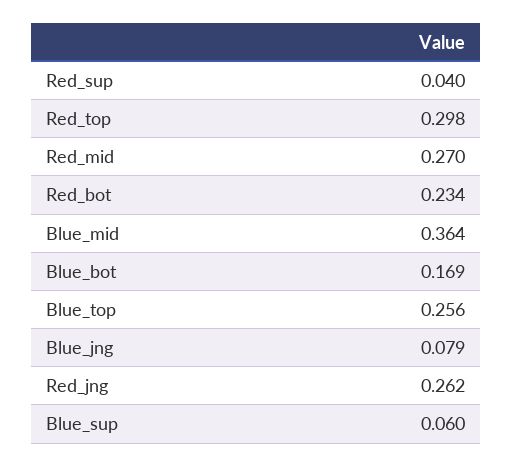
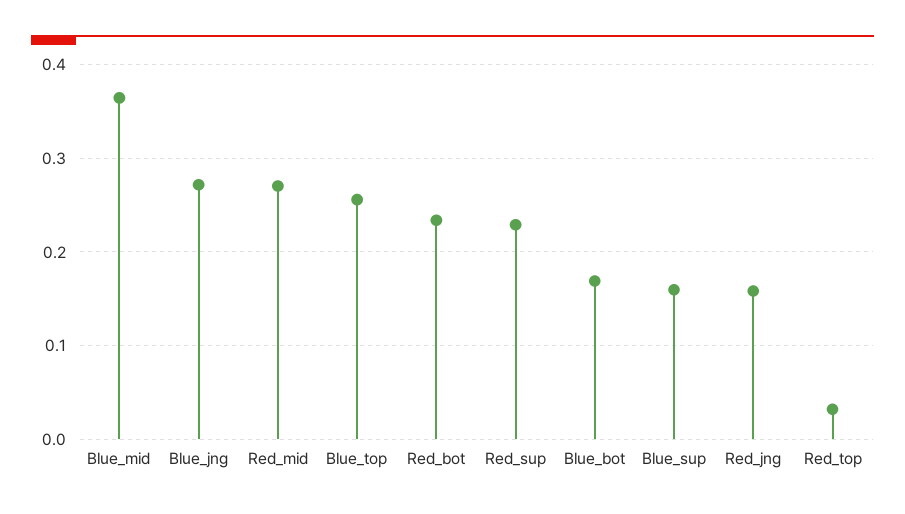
  {
-   "Red_sup": 0.04,
+   "Red_sup": 0.23,
-   "Red_top": 0.298,
+   "Red_top": 0.03,
    "Red_mid": 0.27,
    "Red_bot": 0.234,
    "Blue_mid": 0.364,
    "Blue_bot": 0.169,
    "Blue_top": 0.256,
-   "Blue_jng": 0.079,
+   "Blue_jng": 0.27,
-   "Red_jng": 0.262,
+   "Red_jng": 0.16,
-   "Blue_sup": 0.06
+   "Blue_sup": 0.16
  }

